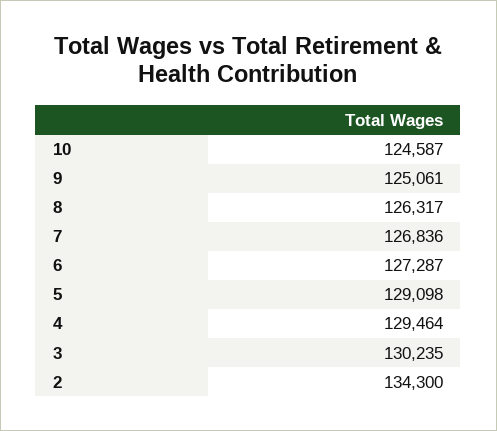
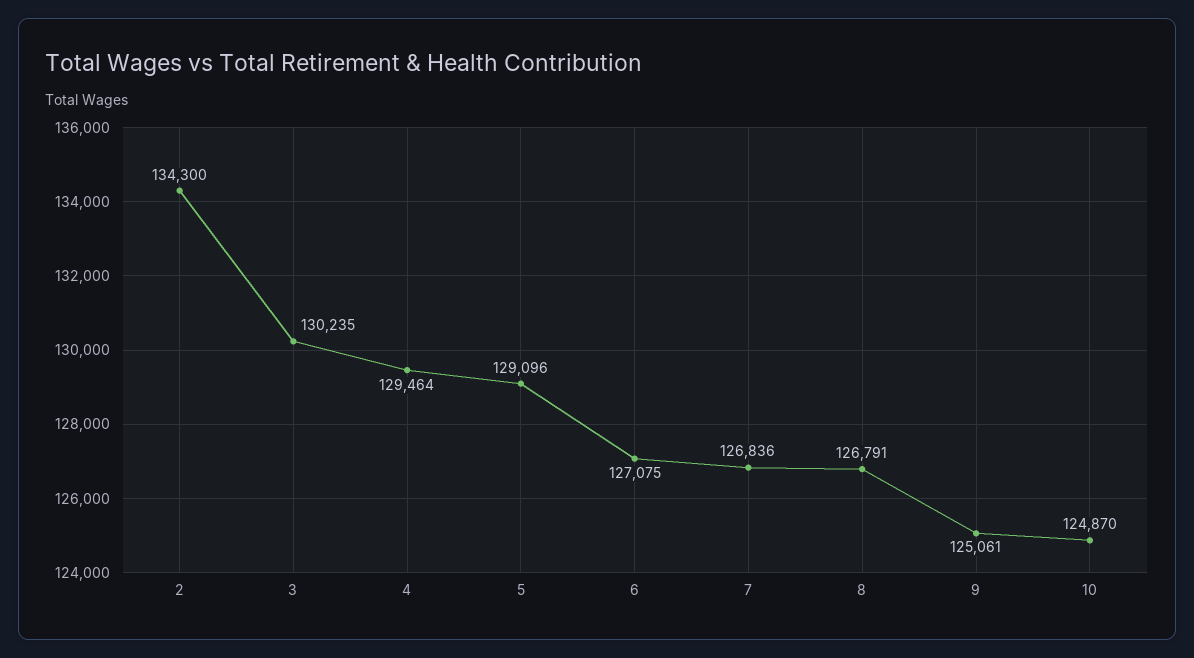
  {
-   "10": 124587,
+   "10": 124870,
    "9": 125061,
-   "8": 126317,
+   "8": 126791,
    "7": 126836,
-   "6": 127287,
+   "6": 127075,
-   "5": 129098,
+   "5": 129096,
    "4": 129464,
    "3": 130235,
    "2": 134300
  }

